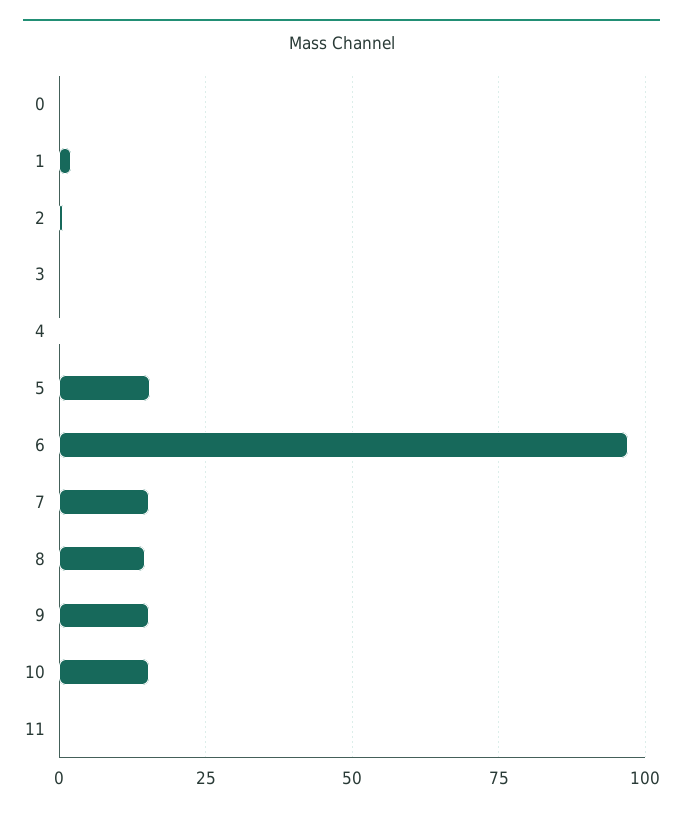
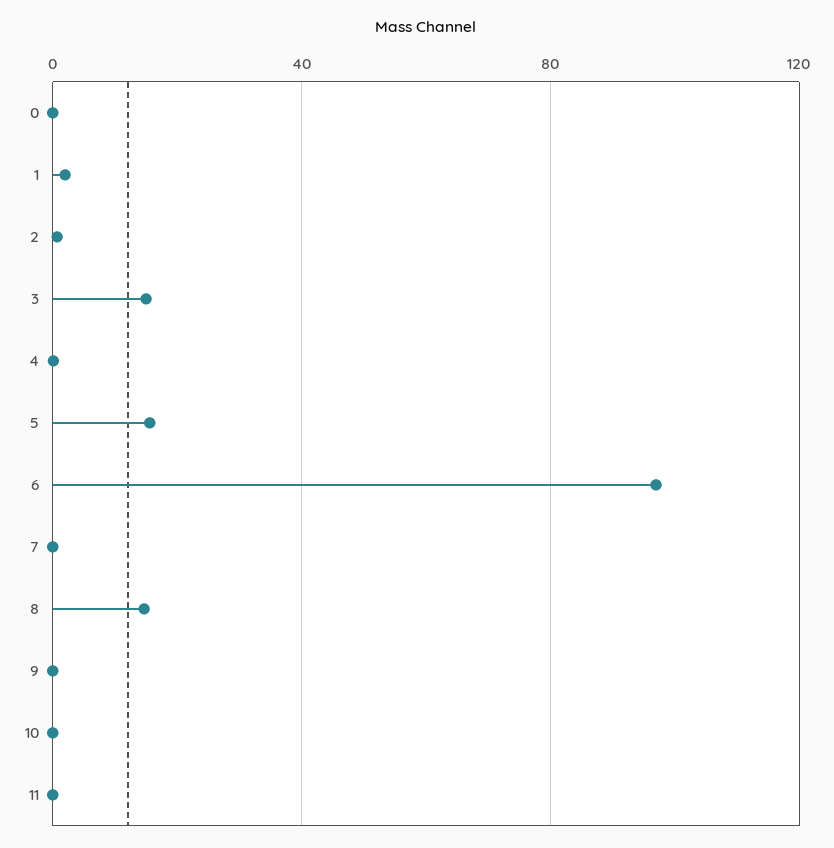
  {
    "0": 0,
    "1": 2.5,
    "2": 0,
-   "3": 0,
+   "3": 15,
    "4": 0,
    "5": 15,
    "6": 97.5,
-   "7": 15,
+   "7": 0,
    "8": 15,
-   "9": 15,
+   "9": 0,
-   "10": 15,
+   "10": 0,
    "11": 0
  }

